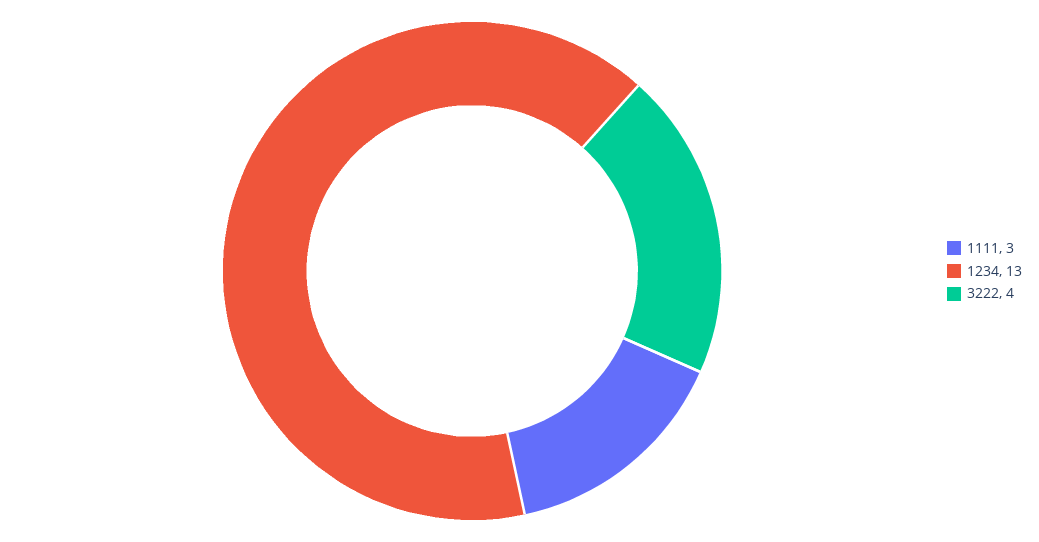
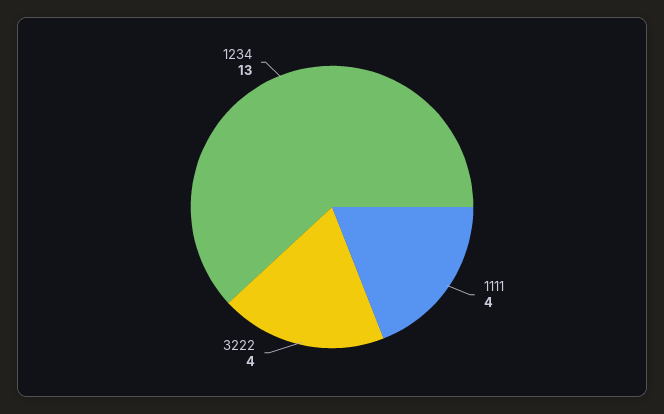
  {
-   "1111": 3,
+   "1111": 4,
    "1234": 13,
    "3222": 4
  }

